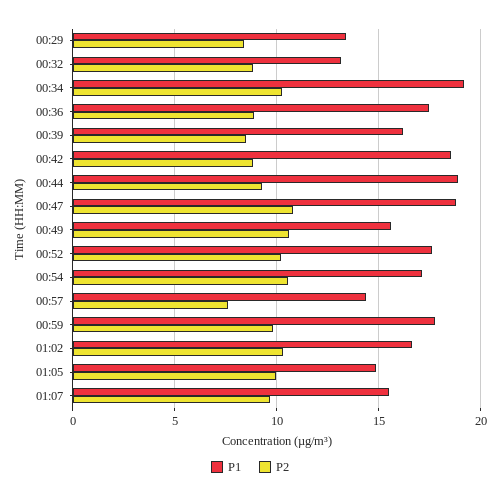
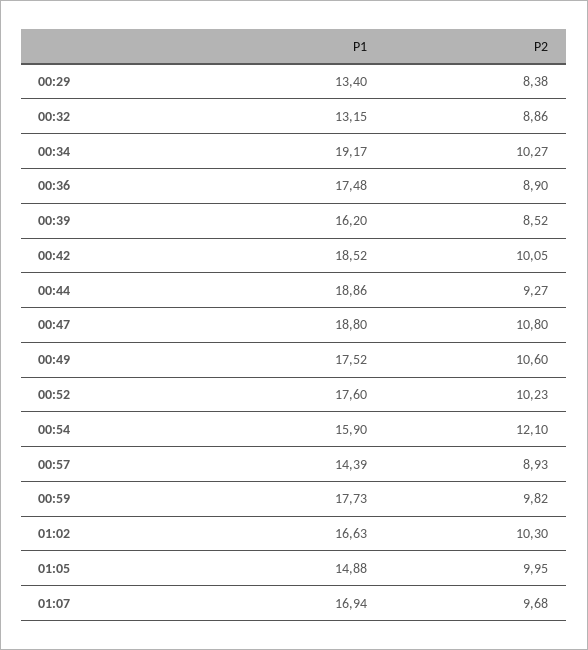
  {
    "P1": {
      "00:29": 13.4,
      "00:32": 13.15,
      "00:34": 19.17,
      "00:36": 17.48,
      "00:39": 16.2,
      "00:42": 18.52,
      "00:44": 18.86,
      "00:47": 18.8,
-     "00:49": 15.5,
+     "00:49": 17.52,
      "00:52": 17.6,
-     "00:54": 17,
+     "00:54": 15.9,
      "00:57": 14.39,
      "00:59": 17.73,
      "01:02": 16.63,
      "01:05": 14.88,
-     "01:07": 15.5
+     "01:07": 16.94
    },
    "P2": {
      "00:29": 8.38,
      "00:32": 8.86,
      "00:34": 10.27,
      "00:36": 8.9,
      "00:39": 8.52,
-     "00:42": 9,
+     "00:42": 10.05,
      "00:44": 9.27,
      "00:47": 10.8,
      "00:49": 10.6,
      "00:52": 10.23,
-     "00:54": 10.5,
+     "00:54": 12.1,
-     "00:57": 7.5,
+     "00:57": 8.93,
      "00:59": 9.82,
      "01:02": 10.3,
      "01:05": 9.95,
      "01:07": 9.68
    }
  }

